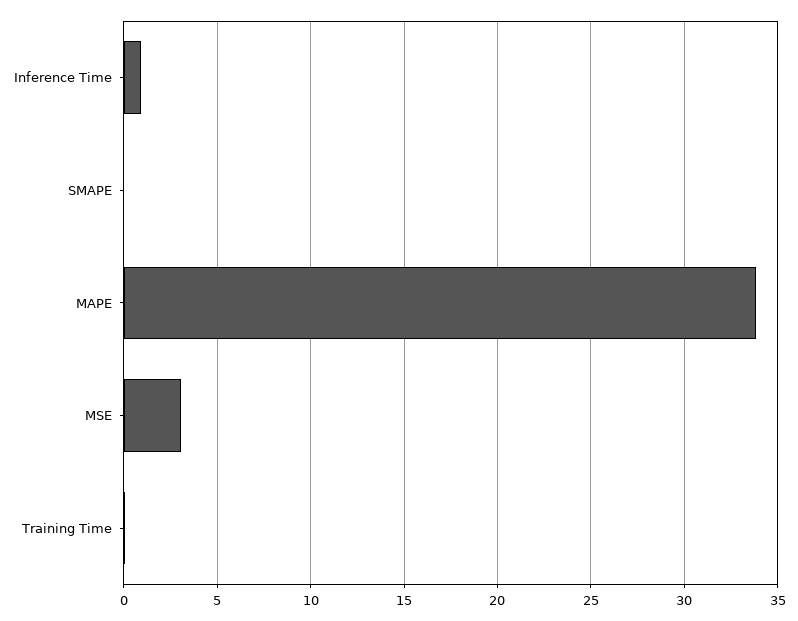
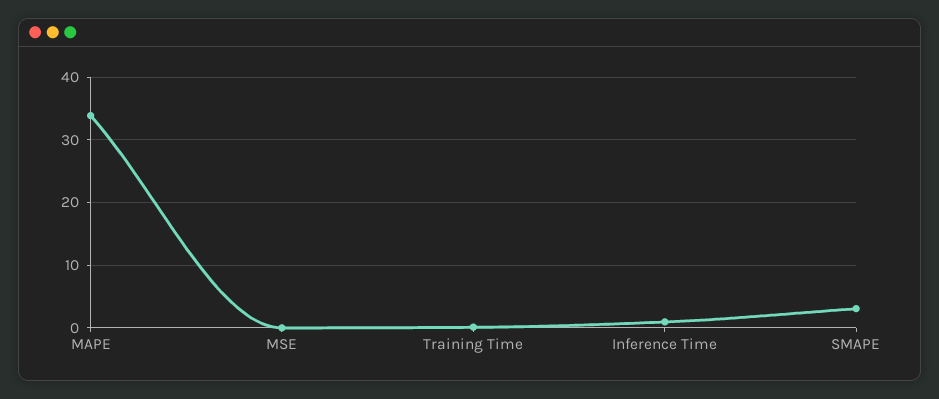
  {
    "Inference Time": 1,
-   "SMAPE": 0,
+   "SMAPE": 3,
    "MAPE": 34,
-   "MSE": 3,
+   "MSE": 0,
    "Training Time": 0
  }

